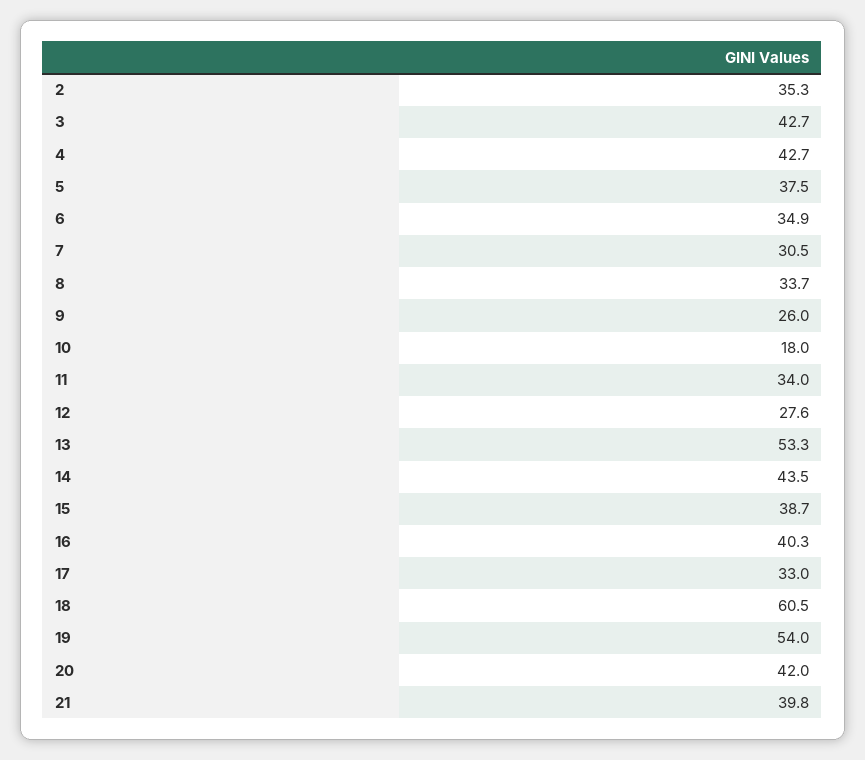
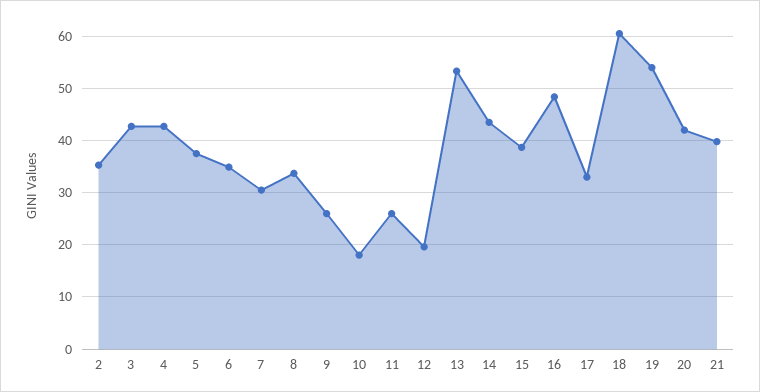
  {
    "2": 35.3,
    "3": 42.7,
    "4": 42.7,
    "5": 37.5,
    "6": 34.9,
    "7": 30.5,
    "8": 33.7,
    "9": 26,
    "10": 18,
-   "11": 34,
+   "11": 26,
-   "12": 27.6,
+   "12": 20,
    "13": 53.3,
    "14": 43.5,
    "15": 38.7,
-   "16": 40.3,
+   "16": 48,
    "17": 33,
    "18": 60.5,
    "19": 54,
    "20": 42,
    "21": 39.8
  }

